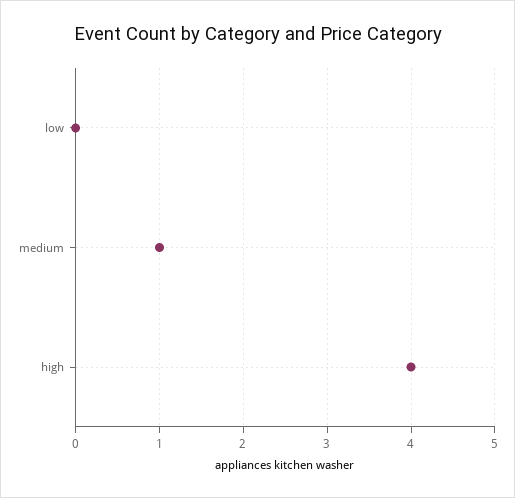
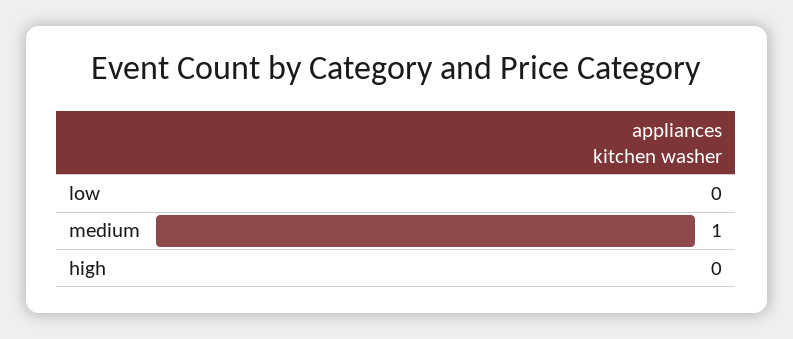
  {
    "low": 0,
    "medium": 1,
-   "high": 4
+   "high": 0
  }

